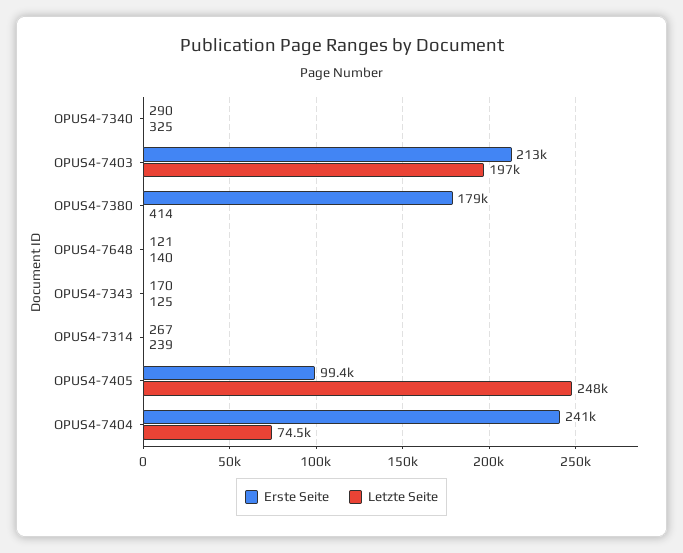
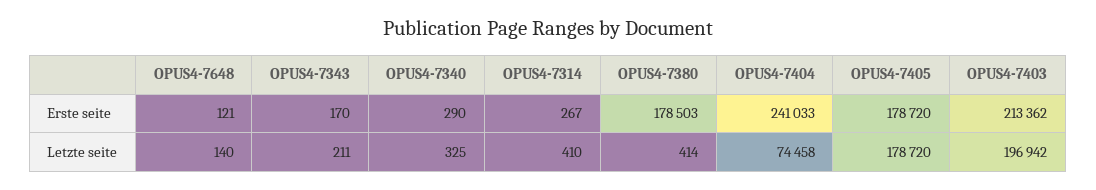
  {
    "Erste Seite": {
      "OPUS4-7340": 290,
      "OPUS4-7403": 213362,
      "OPUS4-7380": 178503,
      "OPUS4-7648": 121,
      "OPUS4-7343": 170,
      "OPUS4-7314": 267,
-     "OPUS4-7405": 99400,
+     "OPUS4-7405": 178720,
      "OPUS4-7404": 241033
    },
    "Letzte Seite": {
      "OPUS4-7340": 325,
      "OPUS4-7403": 196942,
      "OPUS4-7380": 414,
      "OPUS4-7648": 140,
-     "OPUS4-7343": 125,
+     "OPUS4-7343": 211,
-     "OPUS4-7314": 239,
+     "OPUS4-7314": 410,
-     "OPUS4-7405": 248000,
+     "OPUS4-7405": 178720,
      "OPUS4-7404": 74458
    }
  }

